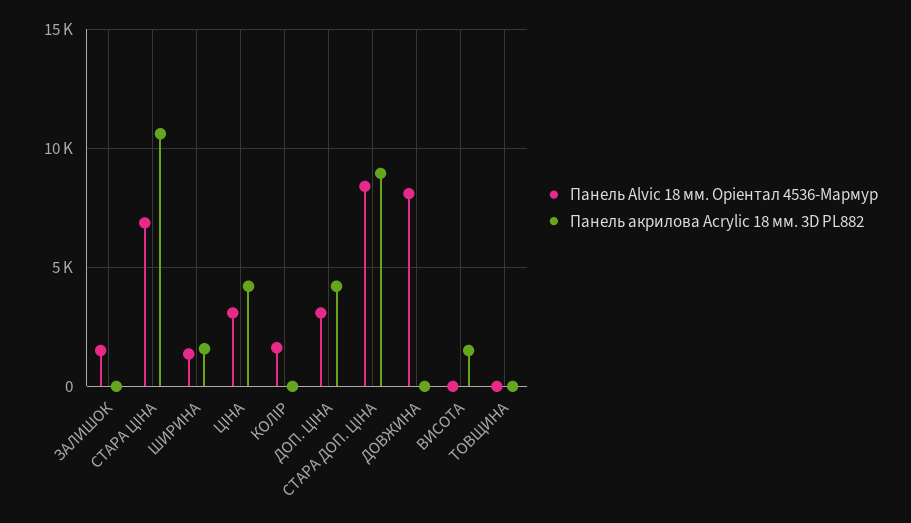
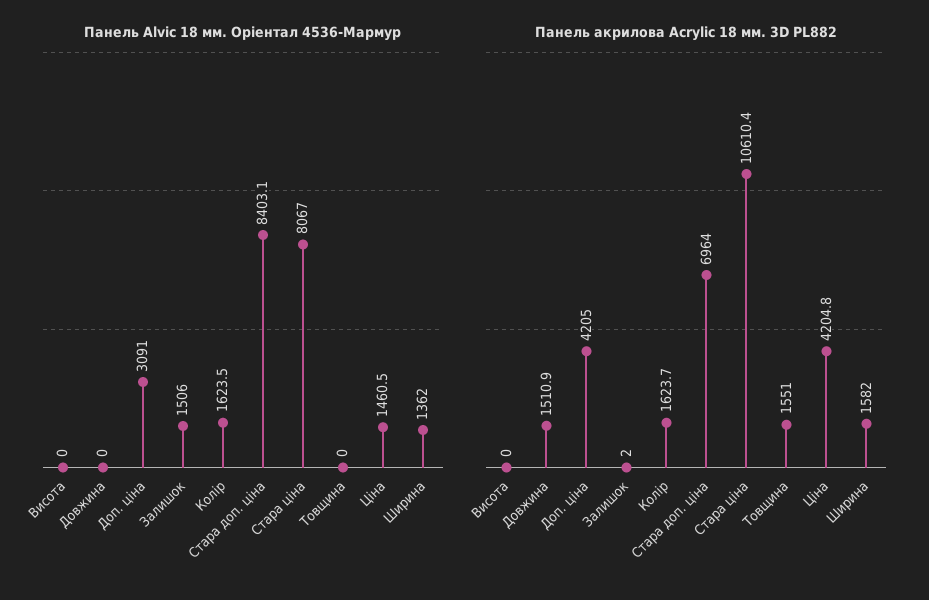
  {
    "Панель Alvic 18 мм. Oріентал 4536-Мармур": {
      "ЗАЛИШОК": 1506,
-     "СТАРА ЦІНА": 7000,
+     "СТАРА ЦІНА": 8067,
      "ШИРИНА": 1362,
-     "ЦІНА": 3000,
+     "ЦІНА": 1460.5,
      "КОЛІР": 1623.5,
      "ДОП. ЦІНА": 3091,
      "СТАРА ДОП. ЦІНА": 8403.1,
-     "ДОВЖИНА": 8000,
+     "ДОВЖИНА": 0,
      "ВИСОТА": 0,
      "ТОВЩИНА": 0
    },
    "Панель акрилова Acrylic 18 мм. 3D PL882": {
      "ЗАЛИШОК": 2,
      "СТАРА ЦІНА": 10610.4,
      "ШИРИНА": 1582,
      "ЦІНА": 4204.8,
-     "КОЛІР": 0,
+     "КОЛІР": 1623.7,
      "ДОП. ЦІНА": 4205,
-     "СТАРА ДОП. ЦІНА": 9000,
+     "СТАРА ДОП. ЦІНА": 6964,
-     "ДОВЖИНА": 0,
+     "ДОВЖИНА": 1510.9,
-     "ВИСОТА": 1500,
+     "ВИСОТА": 0,
-     "ТОВЩИНА": 0
+     "ТОВЩИНА": 1551
    }
  }

